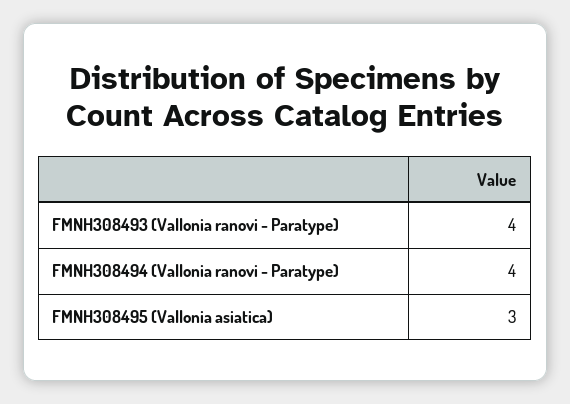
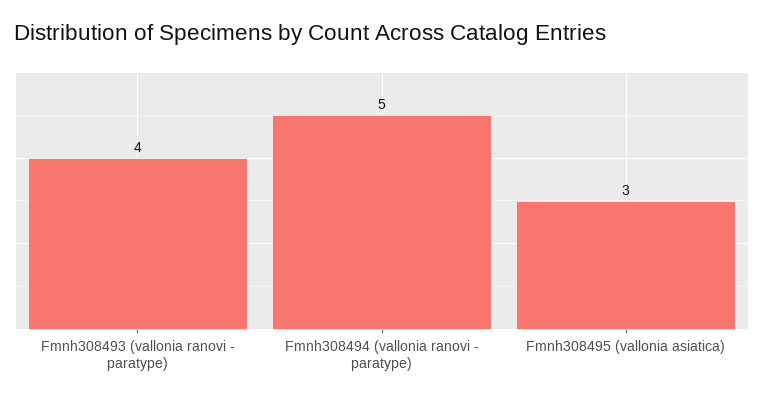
  {
    "FMNH308493 (Vallonia ranovi - Paratype)": 4,
-   "FMNH308494 (Vallonia ranovi - Paratype)": 4,
+   "FMNH308494 (Vallonia ranovi - Paratype)": 5,
    "FMNH308495 (Vallonia asiatica)": 3
  }

